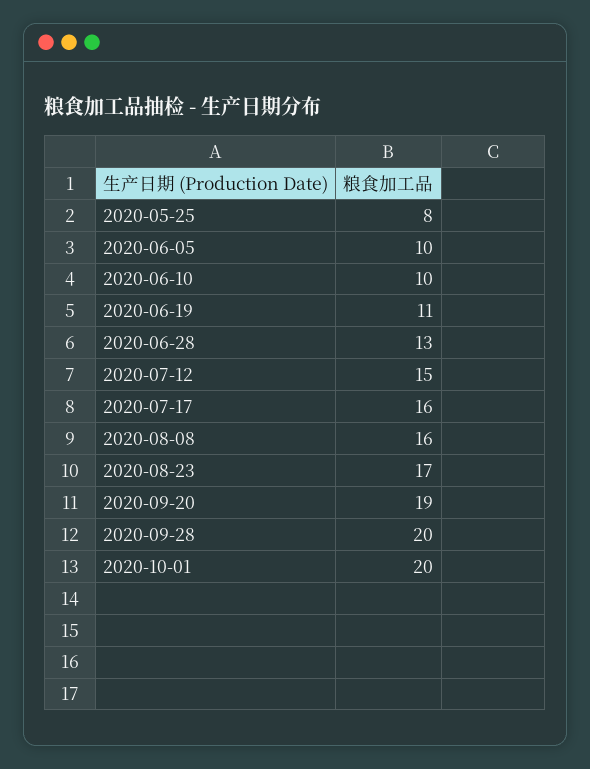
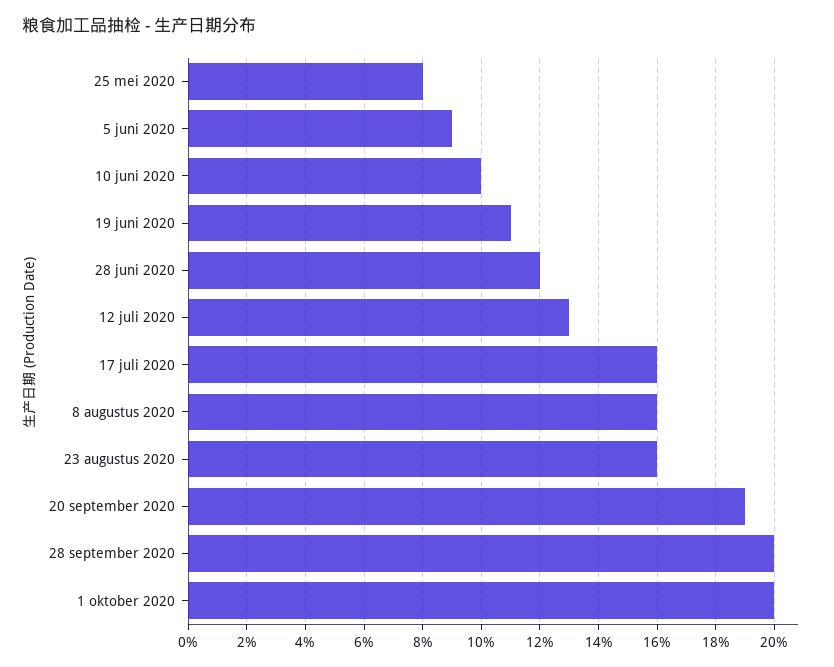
  {
    "2020-05-25": 8,
-   "2020-06-05": 10,
+   "2020-06-05": 9,
    "2020-06-10": 10,
    "2020-06-19": 11,
-   "2020-06-28": 13,
+   "2020-06-28": 12,
-   "2020-07-12": 15,
+   "2020-07-12": 13,
    "2020-07-17": 16,
    "2020-08-08": 16,
-   "2020-08-23": 17,
+   "2020-08-23": 16,
    "2020-09-20": 19,
    "2020-09-28": 20,
    "2020-10-01": 20
  }

